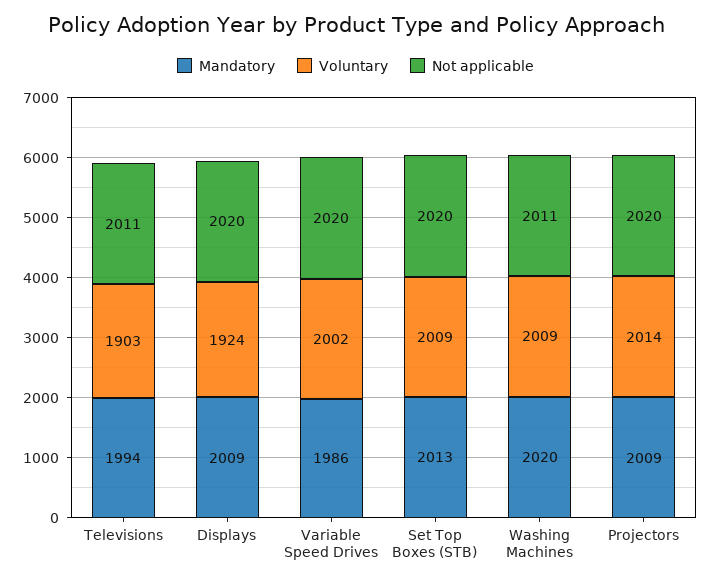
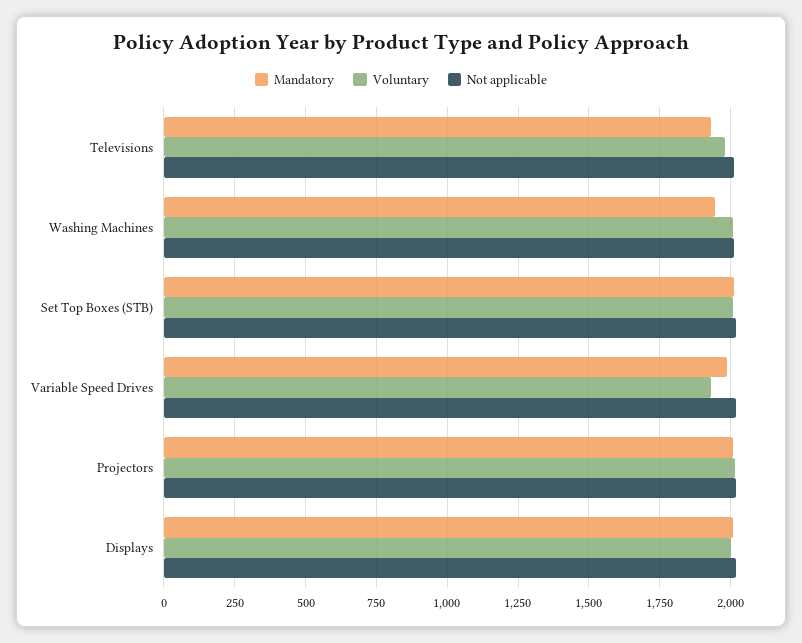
  {
    "Mandatory": {
-     "Televisions": 1994,
+     "Televisions": 1925,
      "Displays": 2009,
      "Variable Speed Drives": 1986,
      "Set Top Boxes (STB)": 2013,
-     "Washing Machines": 2020,
+     "Washing Machines": 1950,
      "Projectors": 2009
    },
    "Voluntary": {
-     "Televisions": 1903,
+     "Televisions": 1975,
-     "Displays": 1924,
+     "Displays": 2000,
-     "Variable Speed Drives": 2002,
+     "Variable Speed Drives": 1925,
      "Set Top Boxes (STB)": 2009,
      "Washing Machines": 2009,
      "Projectors": 2014
    },
    "Not applicable": {
      "Televisions": 2011,
      "Displays": 2020,
      "Variable Speed Drives": 2020,
      "Set Top Boxes (STB)": 2020,
      "Washing Machines": 2011,
      "Projectors": 2020
    }
  }

